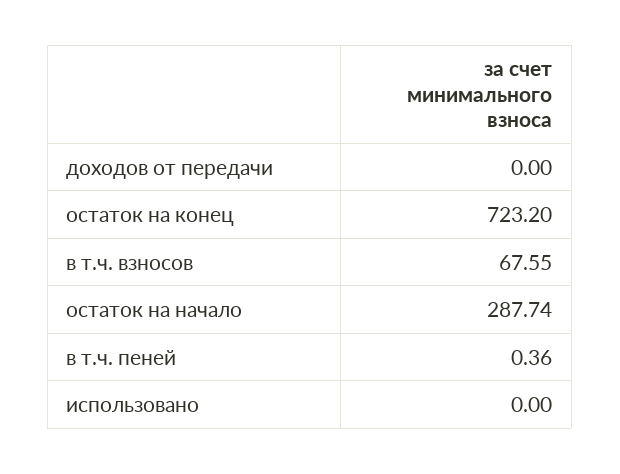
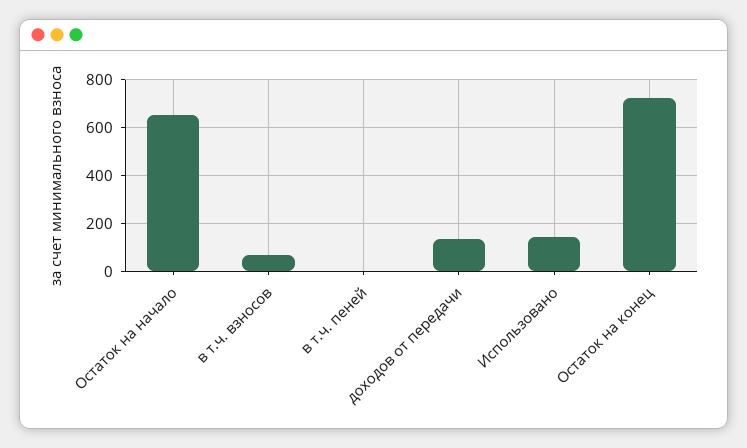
  {
-   "доходов от передачи": 0,
+   "доходов от передачи": 150,
    "остаток на конец": 723.2,
    "в т.ч. взносов": 67.55,
-   "остаток на начало": 287.74,
+   "остаток на начало": 650,
    "в т.ч. пеней": 0.36,
-   "использовано": 0
+   "использовано": 150
  }

